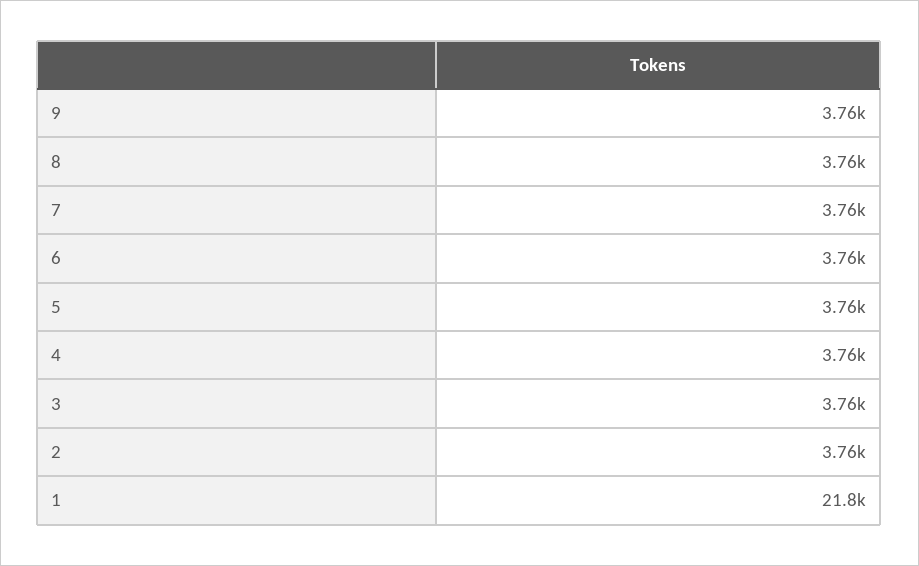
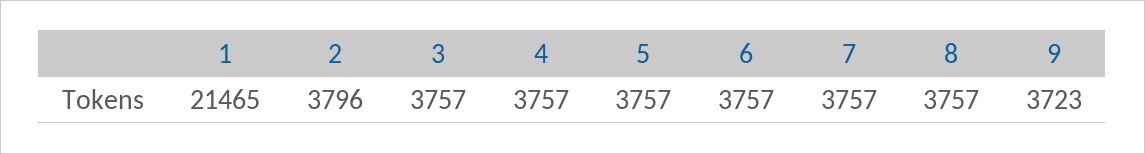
  {
-   "9": 3760,
+   "9": 3723,
    "8": 3757,
    "7": 3757,
    "6": 3757,
    "5": 3757,
    "4": 3757,
    "3": 3757,
-   "2": 3760,
+   "2": 3796,
-   "1": 21800
+   "1": 21465
  }

